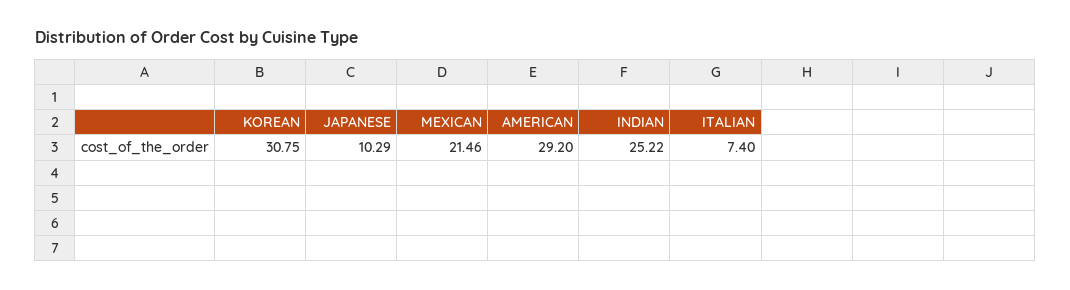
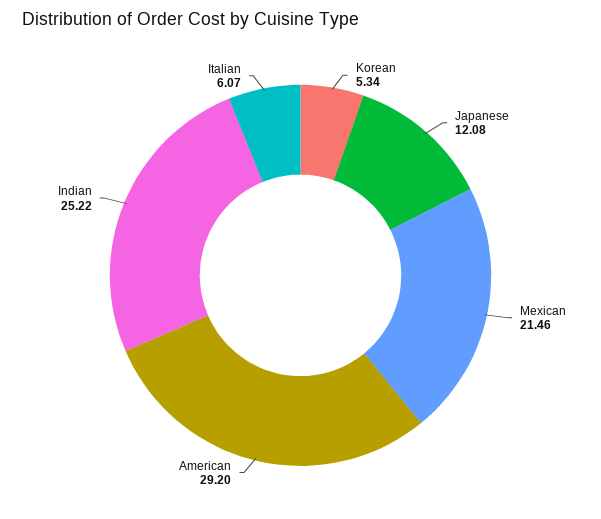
  {
-   "KOREAN": 30.75,
+   "KOREAN": 5.34,
-   "JAPANESE": 10.29,
+   "JAPANESE": 12.08,
    "MEXICAN": 21.46,
    "AMERICAN": 29.2,
    "INDIAN": 25.22,
-   "ITALIAN": 7.4
+   "ITALIAN": 6.07
  }

